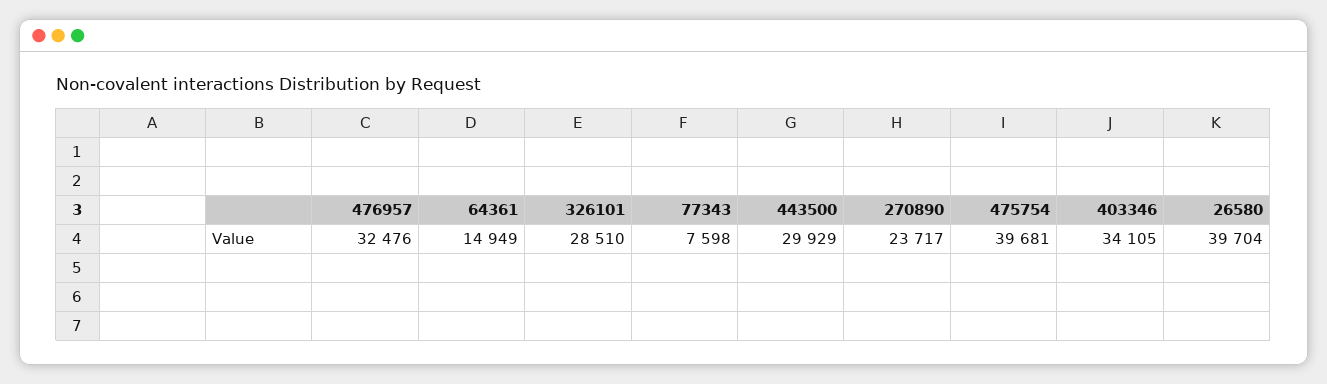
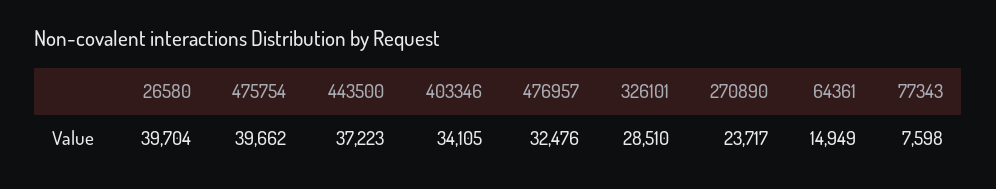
  {
    "476957": 32476,
    "64361": 14949,
    "326101": 28510,
    "77343": 7598,
-   "443500": 29929,
+   "443500": 37223,
    "270890": 23717,
-   "475754": 39681,
+   "475754": 39662,
    "403346": 34105,
    "26580": 39704
  }

